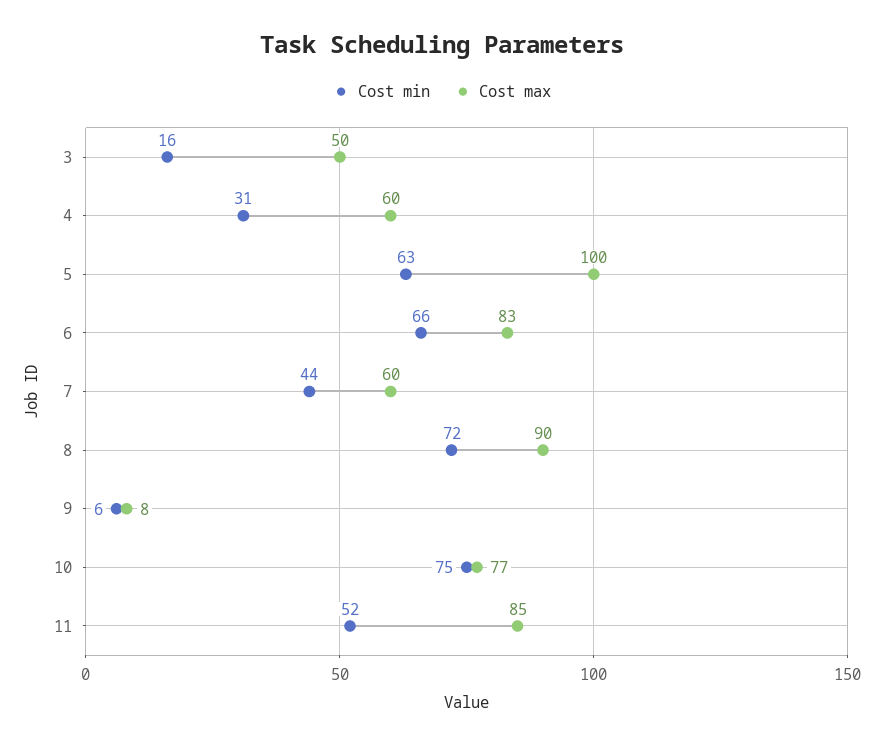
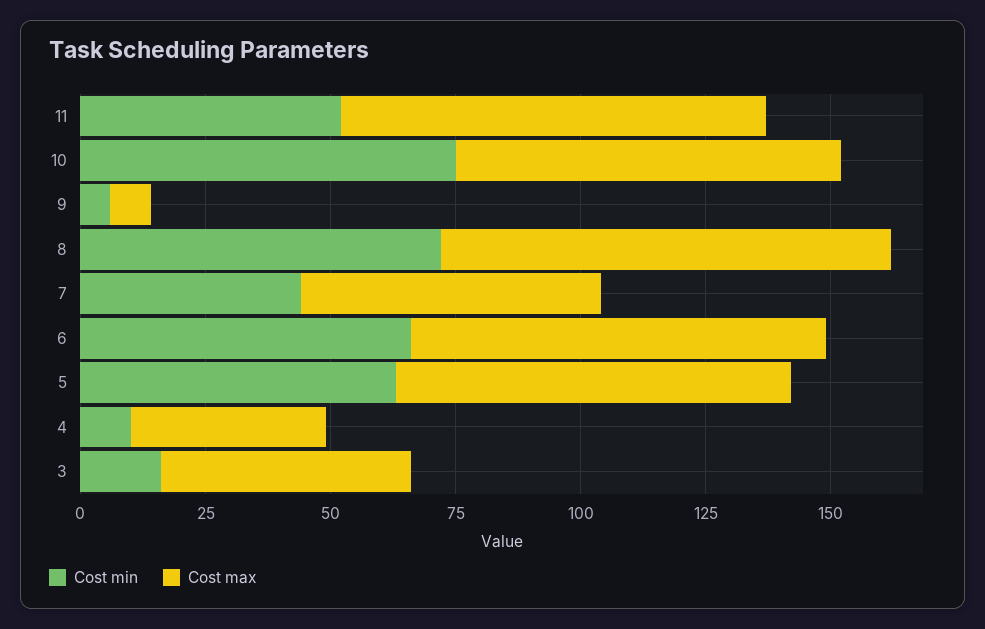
  {
    "Cost min": {
      "3": 16,
-     "4": 31,
+     "4": 10,
      "5": 63,
      "6": 66,
      "7": 44,
      "8": 72,
      "9": 6,
      "10": 75,
      "11": 52
    },
    "Cost max": {
      "3": 50,
-     "4": 60,
+     "4": 40,
-     "5": 100,
+     "5": 80,
      "6": 83,
      "7": 60,
      "8": 90,
      "9": 8,
      "10": 77,
      "11": 85
    }
  }

